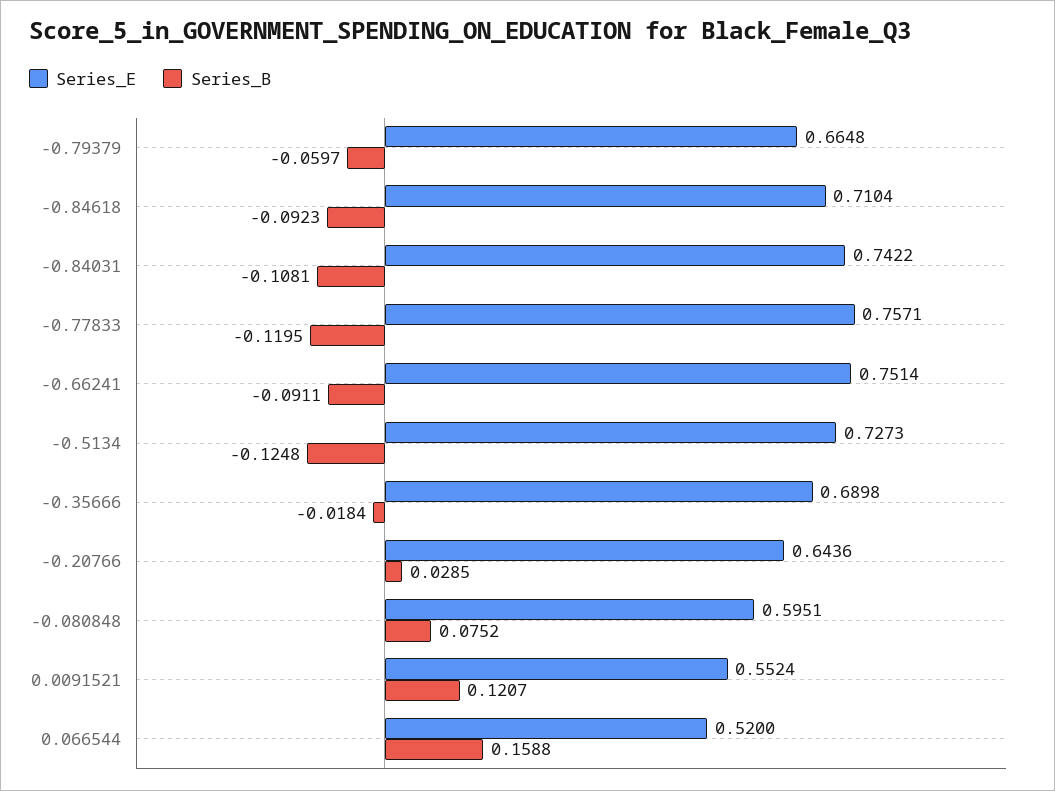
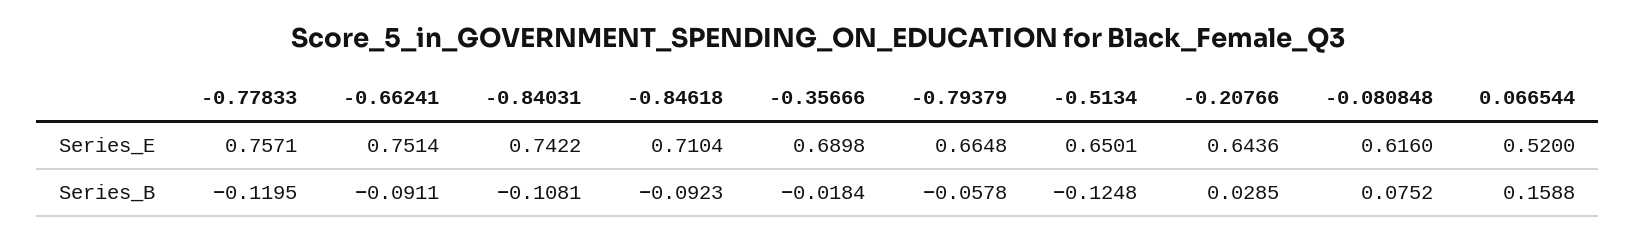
  {
    "Series_E": {
      "-0.79379": 0.6648,
      "-0.84618": 0.7104,
      "-0.84031": 0.7422,
      "-0.77833": 0.7571,
      "-0.66241": 0.7514,
-     "-0.5134": 0.7273,
+     "-0.5134": 0.6501,
      "-0.35666": 0.6898,
      "-0.20766": 0.6436,
-     "-0.080848": 0.5951,
+     "-0.080848": 0.616,
-     "0.0091521": 0.5524,
      "0.066544": 0.52
    },
    "Series_B": {
-     "-0.79379": -0.0597,
+     "-0.79379": -0.0578,
      "-0.84618": -0.0923,
      "-0.84031": -0.1081,
      "-0.77833": -0.1195,
      "-0.66241": -0.0911,
      "-0.5134": -0.1248,
      "-0.35666": -0.0184,
      "-0.20766": 0.0285,
      "-0.080848": 0.0752,
-     "0.0091521": 0.1207,
      "0.066544": 0.1588
    }
  }

